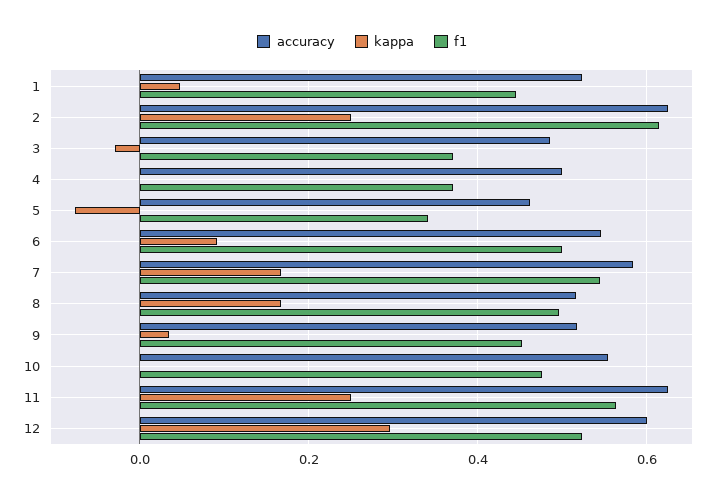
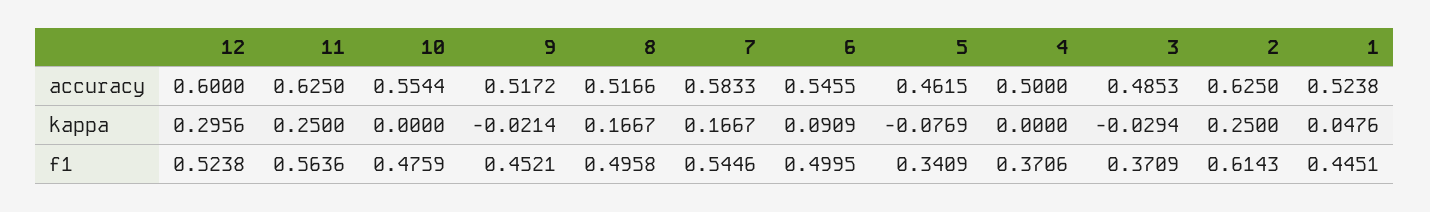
  {
    "accuracy": {
      "1": 0.5238,
      "2": 0.625,
      "3": 0.4853,
      "4": 0.5,
      "5": 0.4615,
      "6": 0.5455,
      "7": 0.5833,
      "8": 0.5166,
      "9": 0.5172,
      "10": 0.5544,
      "11": 0.625,
      "12": 0.6
    },
    "kappa": {
      "1": 0.0476,
      "2": 0.25,
      "3": -0.0294,
      "4": 0,
      "5": -0.0769,
      "6": 0.0909,
      "7": 0.1667,
      "8": 0.1667,
-     "9": 0.04,
+     "9": -0.0214,
      "10": 0,
      "11": 0.25,
      "12": 0.2956
    },
    "f1": {
      "1": 0.4451,
      "2": 0.6143,
      "3": 0.3709,
      "4": 0.3706,
      "5": 0.3409,
      "6": 0.4995,
      "7": 0.5446,
      "8": 0.4958,
      "9": 0.4521,
      "10": 0.4759,
      "11": 0.5636,
      "12": 0.5238
    }
  }

